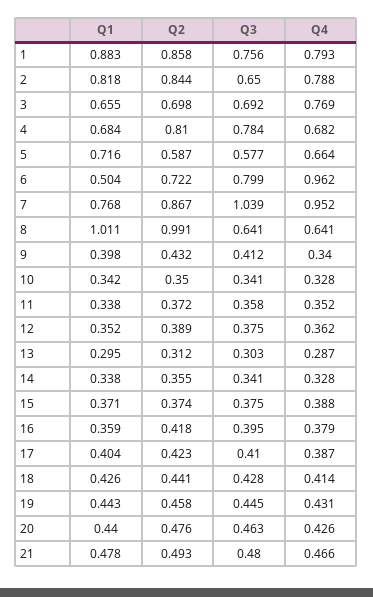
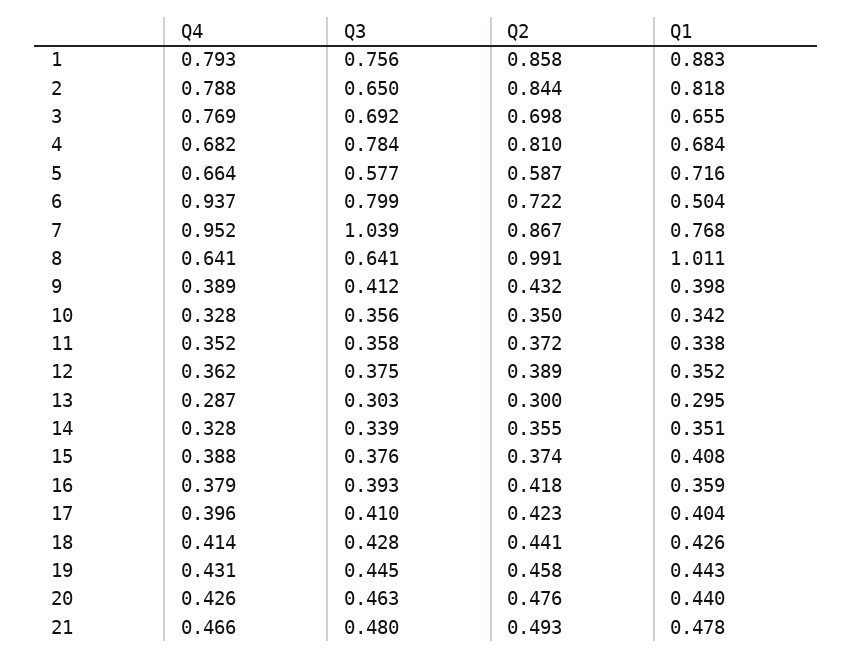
  {
    "Q1": {
      "1": 0.883,
      "2": 0.818,
      "3": 0.655,
      "4": 0.684,
      "5": 0.716,
      "6": 0.504,
      "7": 0.768,
      "8": 1.011,
      "9": 0.398,
      "10": 0.342,
      "11": 0.338,
      "12": 0.352,
      "13": 0.295,
-     "14": 0.338,
+     "14": 0.351,
-     "15": 0.371,
+     "15": 0.408,
      "16": 0.359,
      "17": 0.404,
      "18": 0.426,
      "19": 0.443,
      "20": 0.44,
      "21": 0.478
    },
    "Q2": {
      "1": 0.858,
      "2": 0.844,
      "3": 0.698,
      "4": 0.81,
      "5": 0.587,
      "6": 0.722,
      "7": 0.867,
      "8": 0.991,
      "9": 0.432,
      "10": 0.35,
      "11": 0.372,
      "12": 0.389,
-     "13": 0.312,
+     "13": 0.3,
      "14": 0.355,
      "15": 0.374,
      "16": 0.418,
      "17": 0.423,
      "18": 0.441,
      "19": 0.458,
      "20": 0.476,
      "21": 0.493
    },
    "Q3": {
      "1": 0.756,
      "2": 0.65,
      "3": 0.692,
      "4": 0.784,
      "5": 0.577,
      "6": 0.799,
      "7": 1.039,
      "8": 0.641,
      "9": 0.412,
-     "10": 0.341,
+     "10": 0.356,
      "11": 0.358,
      "12": 0.375,
      "13": 0.303,
-     "14": 0.341,
+     "14": 0.339,
-     "15": 0.375,
+     "15": 0.376,
-     "16": 0.395,
+     "16": 0.393,
      "17": 0.41,
      "18": 0.428,
      "19": 0.445,
      "20": 0.463,
      "21": 0.48
    },
    "Q4": {
      "1": 0.793,
      "2": 0.788,
      "3": 0.769,
      "4": 0.682,
      "5": 0.664,
-     "6": 0.962,
+     "6": 0.937,
      "7": 0.952,
      "8": 0.641,
-     "9": 0.34,
+     "9": 0.389,
      "10": 0.328,
      "11": 0.352,
      "12": 0.362,
      "13": 0.287,
      "14": 0.328,
      "15": 0.388,
      "16": 0.379,
-     "17": 0.387,
+     "17": 0.396,
      "18": 0.414,
      "19": 0.431,
      "20": 0.426,
      "21": 0.466
    }
  }

